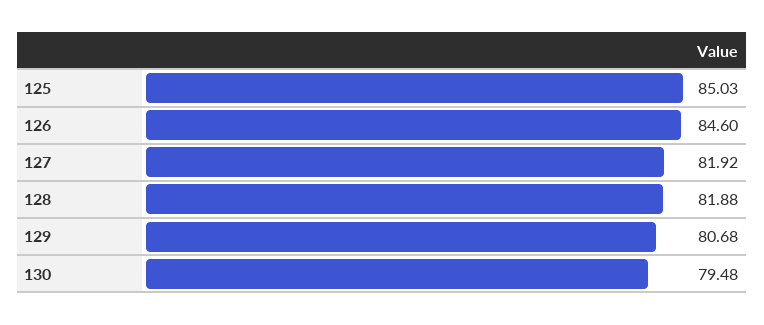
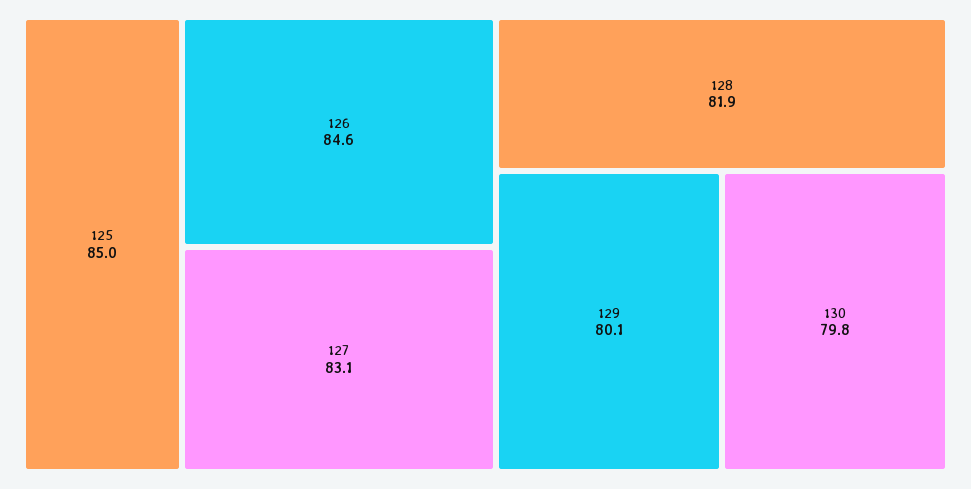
  {
    "125": 85.03,
    "126": 84.6,
-   "127": 81.92,
+   "127": 83.1,
    "128": 81.88,
-   "129": 80.68,
+   "129": 80.1,
-   "130": 79.48
+   "130": 79.8
  }

